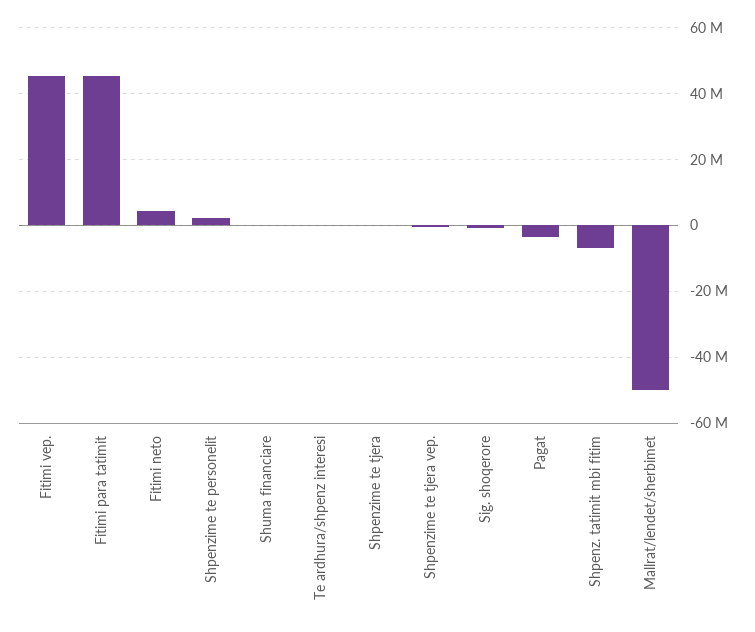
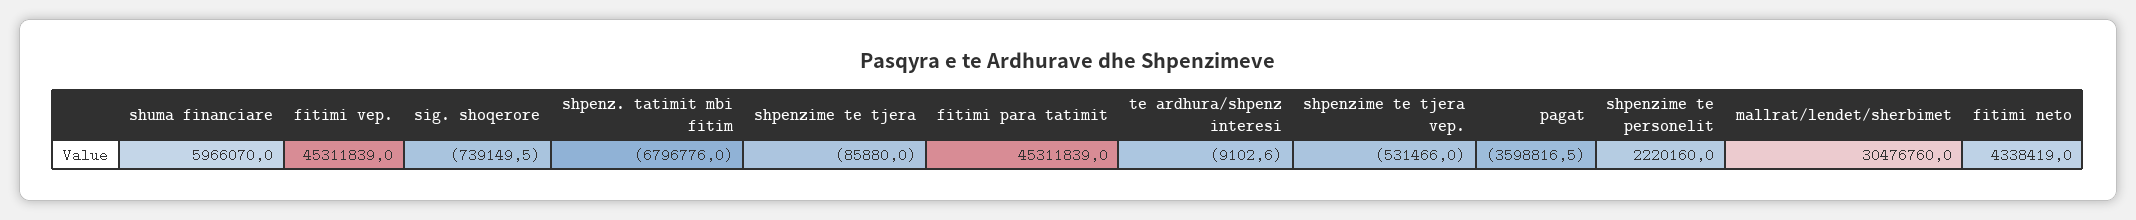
  {
    "Fitimi vep.": 45311839,
    "Fitimi para tatimit": 45311839,
    "Fitimi neto": 4338419,
    "Shpenzime te personelit": 2220160,
-   "Shuma financiare": 0,
+   "Shuma financiare": 5966070,
    "Te ardhura/shpenz interesi": -9102.6,
    "Shpenzime te tjera": -85880,
    "Shpenzime te tjera vep.": -531466,
    "Sig. shoqerore": -739149.5,
    "Pagat": -3598816.5,
    "Shpenz. tatimit mbi fitim": -6796776,
-   "Mallrat/lendet/sherbimet": -50000000
+   "Mallrat/lendet/sherbimet": 30476760
  }

